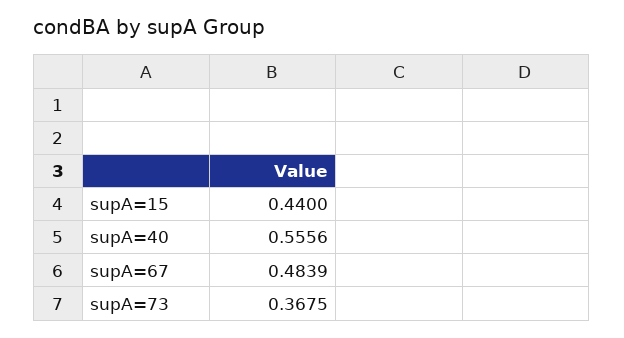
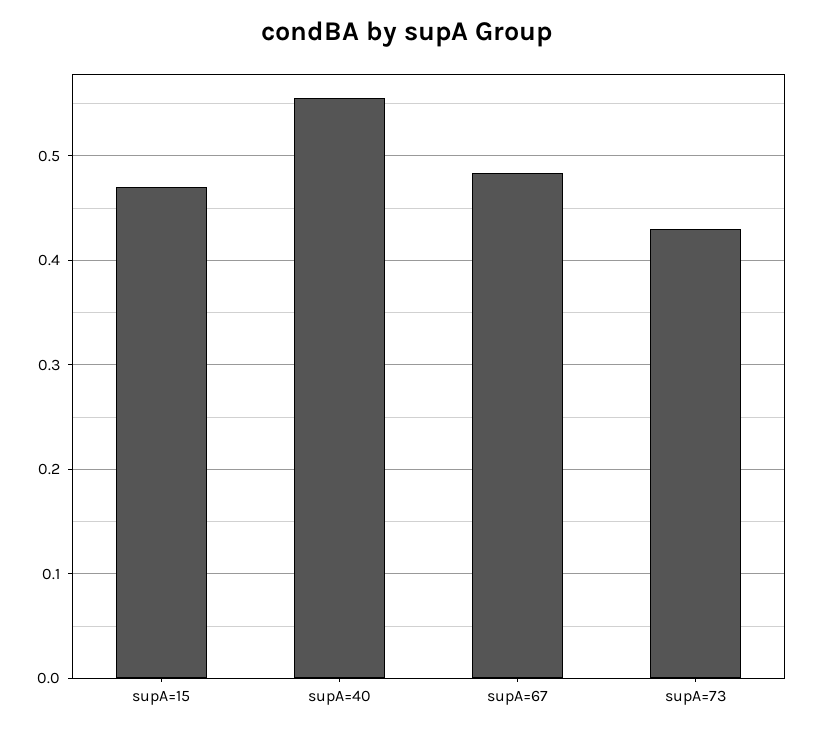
  {
-   "supA=15": 0.44,
+   "supA=15": 0.47,
    "supA=40": 0.5556,
    "supA=67": 0.4839,
-   "supA=73": 0.3675
+   "supA=73": 0.43
  }

